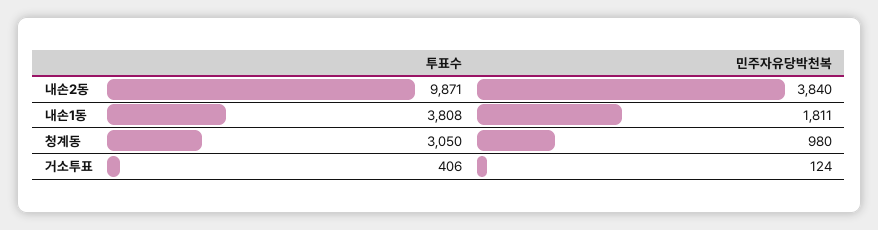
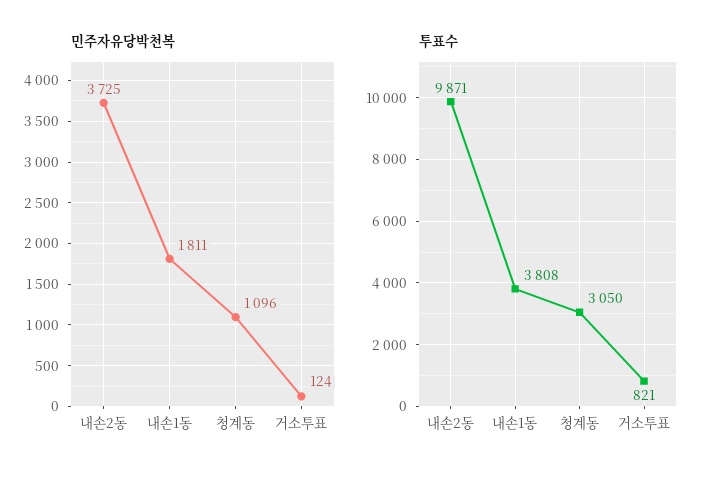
  {
    "투표수": {
      "내손2동": 9871,
      "내손1동": 3808,
      "청계동": 3050,
-     "거소투표": 406
+     "거소투표": 821
    },
    "민주자유당박천복": {
-     "내손2동": 3840,
+     "내손2동": 3725,
      "내손1동": 1811,
-     "청계동": 980,
+     "청계동": 1096,
      "거소투표": 124
    }
  }

